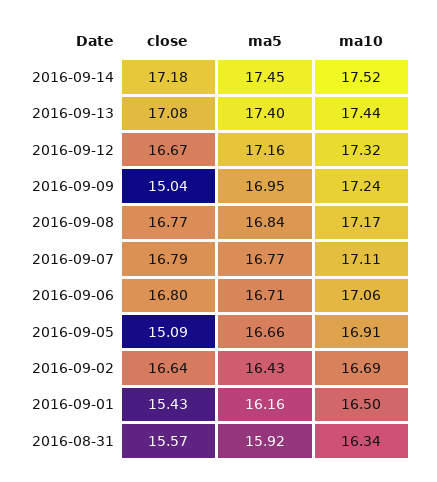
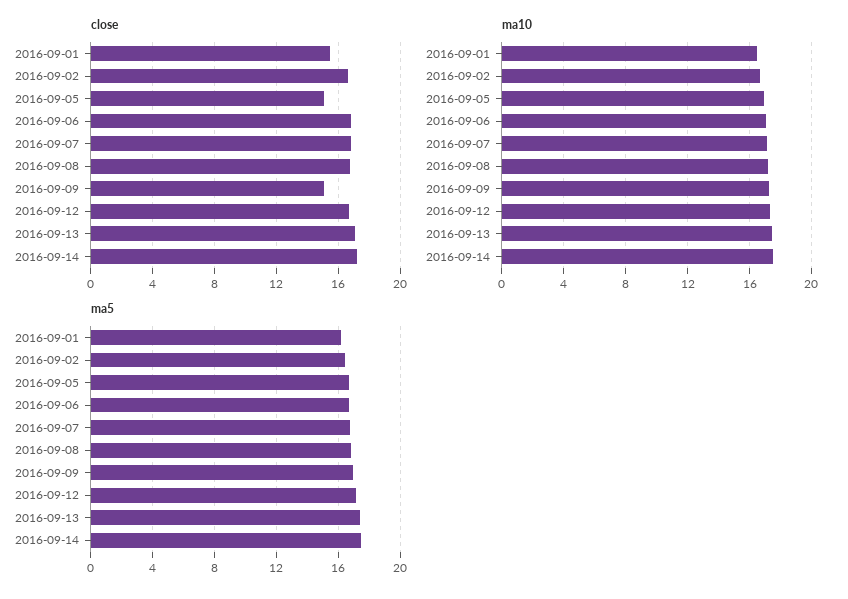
  {
    "close": {
      "2016-09-14": 17.18,
      "2016-09-13": 17.08,
      "2016-09-12": 16.67,
      "2016-09-09": 15.04,
      "2016-09-08": 16.77,
      "2016-09-07": 16.79,
      "2016-09-06": 16.8,
      "2016-09-05": 15.09,
      "2016-09-02": 16.64,
-     "2016-09-01": 15.43,
+     "2016-09-01": 15.43
-     "2016-08-31": 15.57
    },
    "ma5": {
      "2016-09-14": 17.45,
      "2016-09-13": 17.4,
      "2016-09-12": 17.16,
      "2016-09-09": 16.95,
      "2016-09-08": 16.84,
      "2016-09-07": 16.77,
      "2016-09-06": 16.71,
      "2016-09-05": 16.66,
      "2016-09-02": 16.43,
-     "2016-09-01": 16.16,
+     "2016-09-01": 16.16
-     "2016-08-31": 15.92
    },
    "ma10": {
      "2016-09-14": 17.52,
      "2016-09-13": 17.44,
      "2016-09-12": 17.32,
      "2016-09-09": 17.24,
      "2016-09-08": 17.17,
      "2016-09-07": 17.11,
      "2016-09-06": 17.06,
      "2016-09-05": 16.91,
      "2016-09-02": 16.69,
-     "2016-09-01": 16.5,
+     "2016-09-01": 16.5
-     "2016-08-31": 16.34
    }
  }

